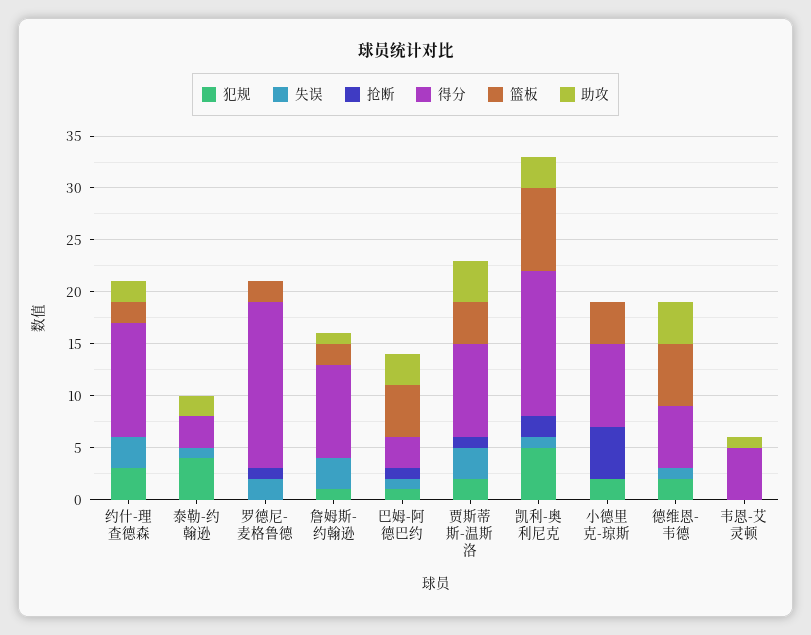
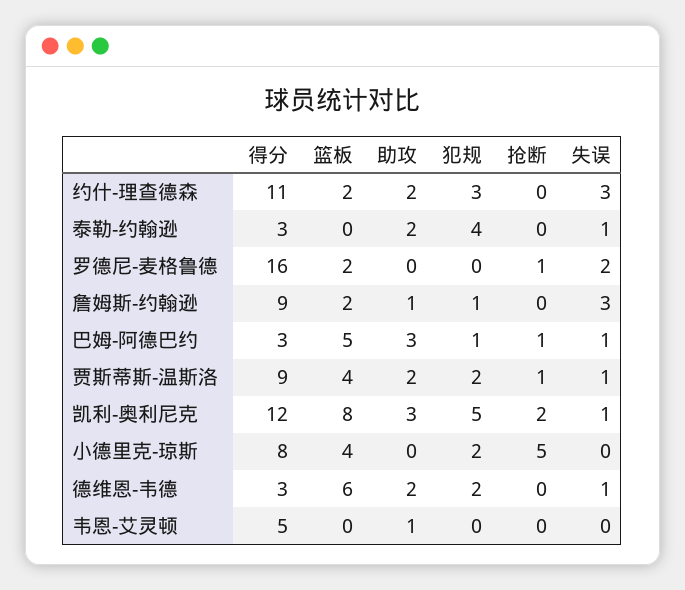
  {
    "犯规": {
      "约什-理查德森": 3,
      "泰勒-约翰逊": 4,
      "罗德尼-麦格鲁德": 0,
      "詹姆斯-约翰逊": 1,
      "巴姆-阿德巴约": 1,
      "贾斯蒂斯-温斯洛": 2,
      "凯利-奥利尼克": 5,
      "小德里克-琼斯": 2,
      "德维恩-韦德": 2,
      "韦恩-艾灵顿": 0
    },
    "失误": {
      "约什-理查德森": 3,
      "泰勒-约翰逊": 1,
      "罗德尼-麦格鲁德": 2,
      "詹姆斯-约翰逊": 3,
      "巴姆-阿德巴约": 1,
-     "贾斯蒂斯-温斯洛": 3,
+     "贾斯蒂斯-温斯洛": 1,
      "凯利-奥利尼克": 1,
      "小德里克-琼斯": 0,
      "德维恩-韦德": 1,
      "韦恩-艾灵顿": 0
    },
    "抢断": {
      "约什-理查德森": 0,
      "泰勒-约翰逊": 0,
      "罗德尼-麦格鲁德": 1,
      "詹姆斯-约翰逊": 0,
      "巴姆-阿德巴约": 1,
      "贾斯蒂斯-温斯洛": 1,
      "凯利-奥利尼克": 2,
      "小德里克-琼斯": 5,
      "德维恩-韦德": 0,
      "韦恩-艾灵顿": 0
    },
    "得分": {
      "约什-理查德森": 11,
      "泰勒-约翰逊": 3,
      "罗德尼-麦格鲁德": 16,
      "詹姆斯-约翰逊": 9,
      "巴姆-阿德巴约": 3,
      "贾斯蒂斯-温斯洛": 9,
-     "凯利-奥利尼克": 14,
+     "凯利-奥利尼克": 12,
      "小德里克-琼斯": 8,
-     "德维恩-韦德": 6,
+     "德维恩-韦德": 3,
      "韦恩-艾灵顿": 5
    },
    "篮板": {
      "约什-理查德森": 2,
      "泰勒-约翰逊": 0,
      "罗德尼-麦格鲁德": 2,
      "詹姆斯-约翰逊": 2,
      "巴姆-阿德巴约": 5,
      "贾斯蒂斯-温斯洛": 4,
      "凯利-奥利尼克": 8,
      "小德里克-琼斯": 4,
      "德维恩-韦德": 6,
      "韦恩-艾灵顿": 0
    },
    "助攻": {
      "约什-理查德森": 2,
      "泰勒-约翰逊": 2,
      "罗德尼-麦格鲁德": 0,
      "詹姆斯-约翰逊": 1,
      "巴姆-阿德巴约": 3,
-     "贾斯蒂斯-温斯洛": 4,
+     "贾斯蒂斯-温斯洛": 2,
      "凯利-奥利尼克": 3,
      "小德里克-琼斯": 0,
-     "德维恩-韦德": 4,
+     "德维恩-韦德": 2,
      "韦恩-艾灵顿": 1
    }
  }

